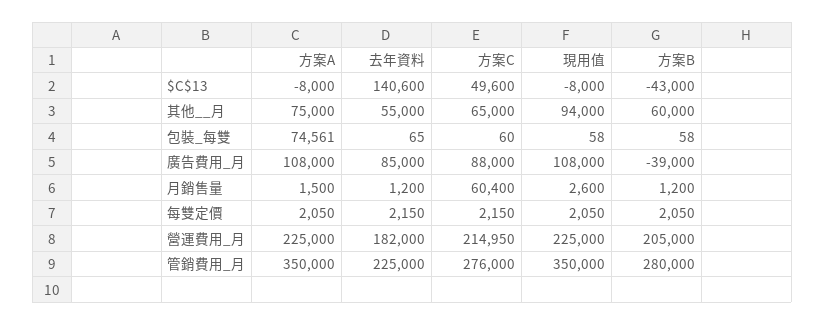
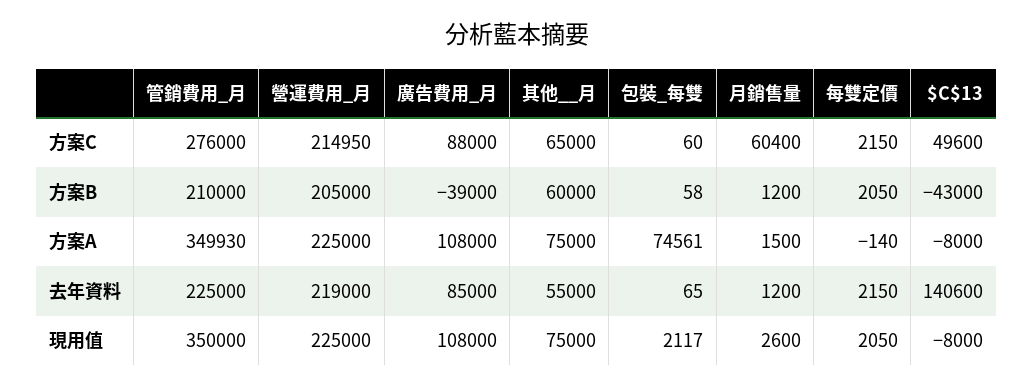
  {
    "方案A": {
      "$C$13": -8000,
      "其他__月": 75000,
      "包裝_每雙": 74561,
      "廣告費用_月": 108000,
      "月銷售量": 1500,
-     "每雙定價": 2050,
+     "每雙定價": -140,
      "營運費用_月": 225000,
-     "管銷費用_月": 350000
+     "管銷費用_月": 349930
    },
    "去年資料": {
      "$C$13": 140600,
      "其他__月": 55000,
      "包裝_每雙": 65,
      "廣告費用_月": 85000,
      "月銷售量": 1200,
      "每雙定價": 2150,
-     "營運費用_月": 182000,
+     "營運費用_月": 219000,
      "管銷費用_月": 225000
    },
    "方案C": {
      "$C$13": 49600,
      "其他__月": 65000,
      "包裝_每雙": 60,
      "廣告費用_月": 88000,
      "月銷售量": 60400,
      "每雙定價": 2150,
      "營運費用_月": 214950,
      "管銷費用_月": 276000
    },
    "現用值": {
      "$C$13": -8000,
-     "其他__月": 94000,
+     "其他__月": 75000,
-     "包裝_每雙": 58,
+     "包裝_每雙": 2117,
      "廣告費用_月": 108000,
      "月銷售量": 2600,
      "每雙定價": 2050,
      "營運費用_月": 225000,
      "管銷費用_月": 350000
    },
    "方案B": {
      "$C$13": -43000,
      "其他__月": 60000,
      "包裝_每雙": 58,
      "廣告費用_月": -39000,
      "月銷售量": 1200,
      "每雙定價": 2050,
      "營運費用_月": 205000,
-     "管銷費用_月": 280000
+     "管銷費用_月": 210000
    }
  }

